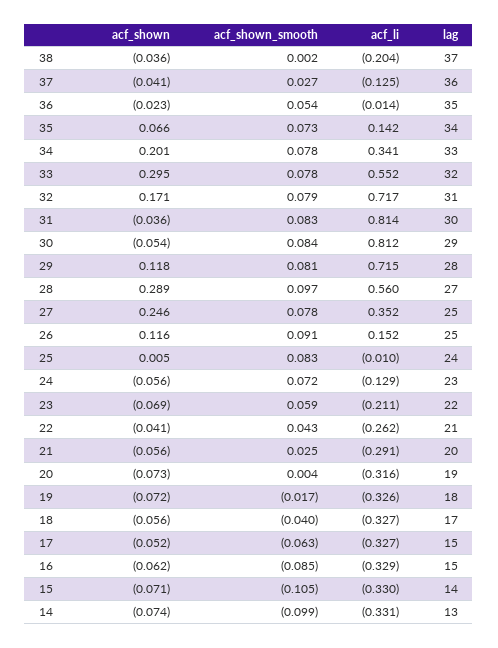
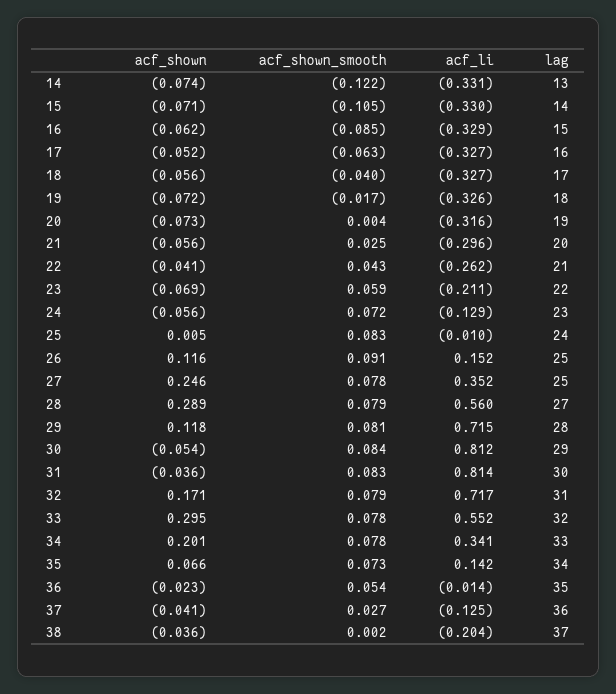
  {
    "acf_shown": {
      "38": -0.036,
      "37": -0.041,
      "36": -0.023,
      "35": 0.066,
      "34": 0.201,
      "33": 0.295,
      "32": 0.171,
      "31": -0.036,
      "30": -0.054,
      "29": 0.118,
      "28": 0.289,
      "27": 0.246,
      "26": 0.116,
      "25": 0.005,
      "24": -0.056,
      "23": -0.069,
      "22": -0.041,
      "21": -0.056,
      "20": -0.073,
      "19": -0.072,
      "18": -0.056,
      "17": -0.052,
      "16": -0.062,
      "15": -0.071,
      "14": -0.074
    },
    "acf_shown_smooth": {
      "38": 0.002,
      "37": 0.027,
      "36": 0.054,
      "35": 0.073,
      "34": 0.078,
      "33": 0.078,
      "32": 0.079,
      "31": 0.083,
      "30": 0.084,
      "29": 0.081,
-     "28": 0.097,
+     "28": 0.079,
      "27": 0.078,
      "26": 0.091,
      "25": 0.083,
      "24": 0.072,
      "23": 0.059,
      "22": 0.043,
      "21": 0.025,
      "20": 0.004,
      "19": -0.017,
      "18": -0.04,
      "17": -0.063,
      "16": -0.085,
      "15": -0.105,
-     "14": -0.099
+     "14": -0.122
    },
    "acf_li": {
      "38": -0.204,
      "37": -0.125,
      "36": -0.014,
      "35": 0.142,
      "34": 0.341,
      "33": 0.552,
      "32": 0.717,
      "31": 0.814,
      "30": 0.812,
      "29": 0.715,
      "28": 0.56,
      "27": 0.352,
      "26": 0.152,
      "25": -0.01,
      "24": -0.129,
      "23": -0.211,
      "22": -0.262,
-     "21": -0.291,
+     "21": -0.296,
      "20": -0.316,
      "19": -0.326,
      "18": -0.327,
      "17": -0.327,
      "16": -0.329,
      "15": -0.33,
      "14": -0.331
    },
    "lag": {
      "38": 37,
      "37": 36,
      "36": 35,
      "35": 34,
      "34": 33,
      "33": 32,
      "32": 31,
      "31": 30,
      "30": 29,
      "29": 28,
      "28": 27,
      "27": 25,
      "26": 25,
      "25": 24,
      "24": 23,
      "23": 22,
      "22": 21,
      "21": 20,
      "20": 19,
      "19": 18,
      "18": 17,
-     "17": 15,
+     "17": 16,
      "16": 15,
      "15": 14,
      "14": 13
    }
  }

